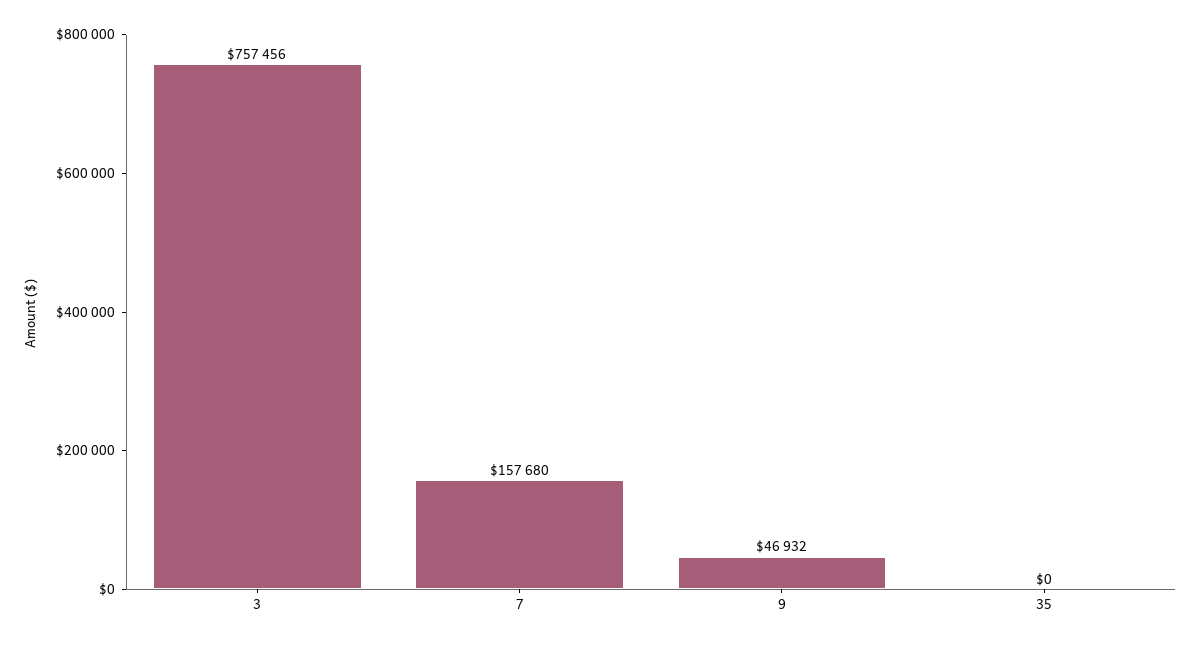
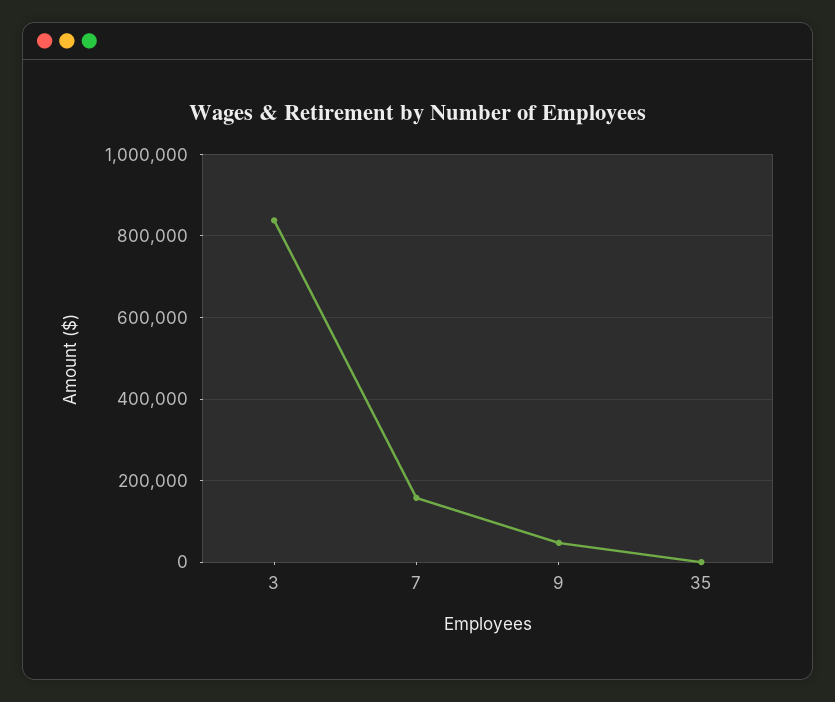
  {
-   "3": 757456,
+   "3": 840000,
    "7": 157680,
    "9": 46932,
    "35": 0
  }

